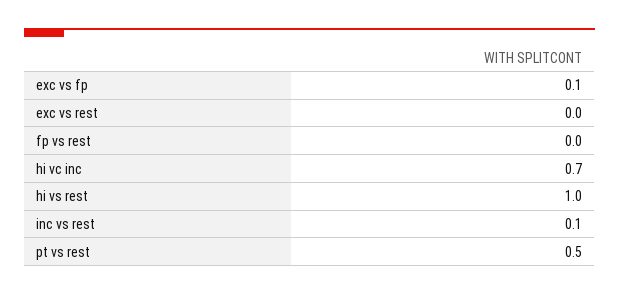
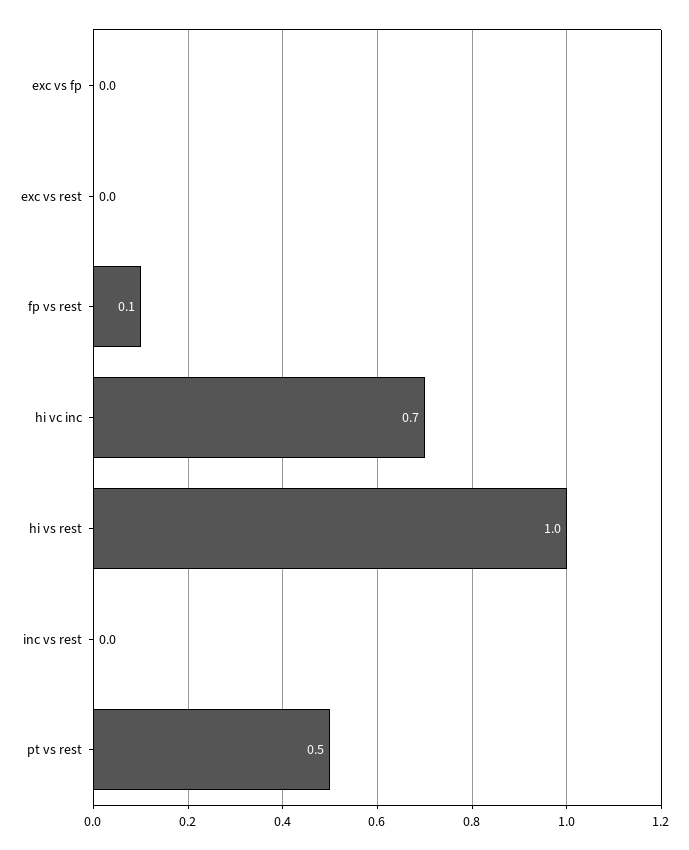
  {
-   "exc vs fp": 0.1,
+   "exc vs fp": 0,
    "exc vs rest": 0,
-   "fp vs rest": 0,
+   "fp vs rest": 0.1,
    "hi vc inc": 0.7,
    "hi vs rest": 1,
-   "inc vs rest": 0.1,
+   "inc vs rest": 0,
    "pt vs rest": 0.5
  }

